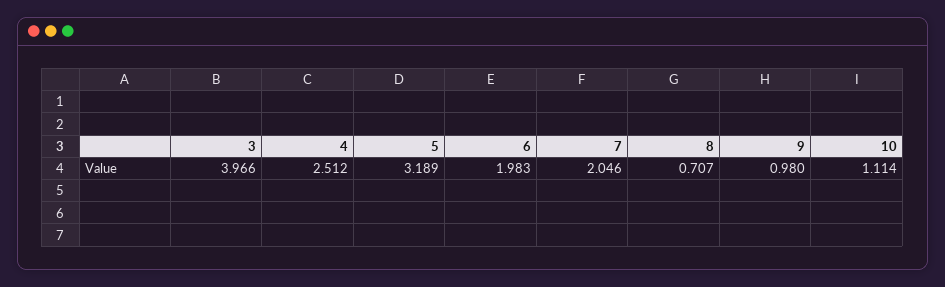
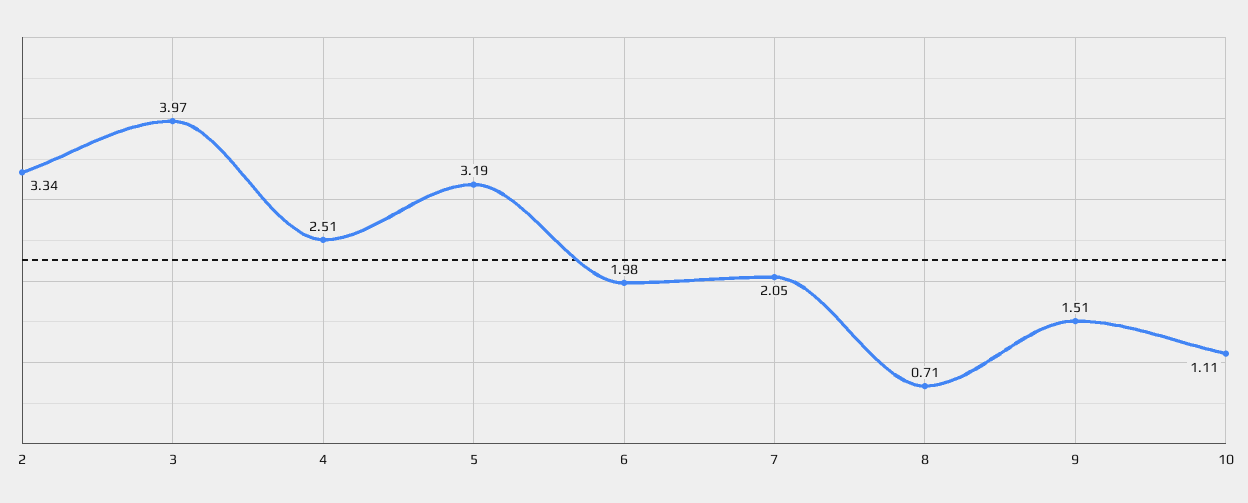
  {
    "3": 3.966,
    "4": 2.512,
    "5": 3.189,
    "6": 1.983,
    "7": 2.046,
    "8": 0.707,
-   "9": 0.98,
+   "9": 1.51,
-   "10": 1.114
+   "10": 1.114,
+   "2": 3.34
  }

